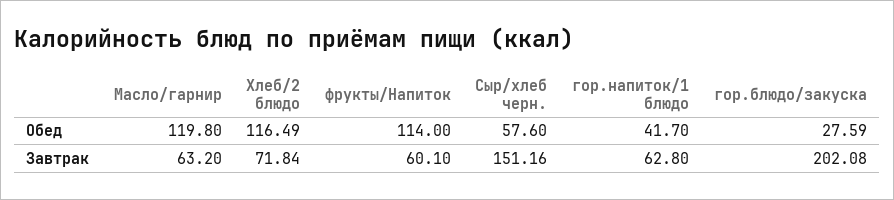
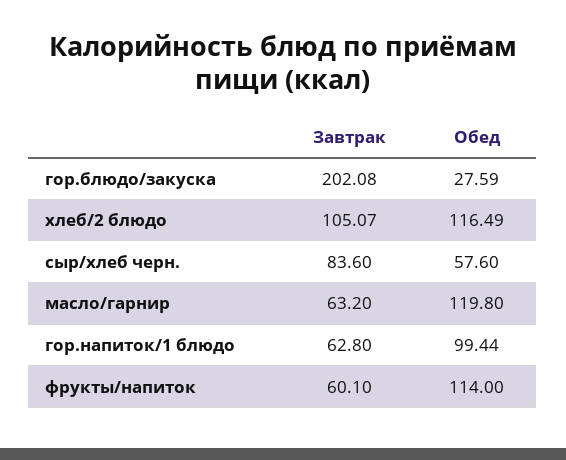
  {
    "Масло/гарнир": {
      "Обед": 119.8,
      "Завтрак": 63.2
    },
    "Хлеб/2 блюдо": {
      "Обед": 116.49,
-     "Завтрак": 71.84
+     "Завтрак": 105.07
    },
    "фрукты/Напиток": {
      "Обед": 114,
      "Завтрак": 60.1
    },
    "Сыр/хлеб черн.": {
      "Обед": 57.6,
-     "Завтрак": 151.16
+     "Завтрак": 83.6
    },
    "гор.напиток/1 блюдо": {
-     "Обед": 41.7,
+     "Обед": 99.44,
      "Завтрак": 62.8
    },
    "гор.блюдо/закуска": {
      "Обед": 27.59,
      "Завтрак": 202.08
    }
  }

